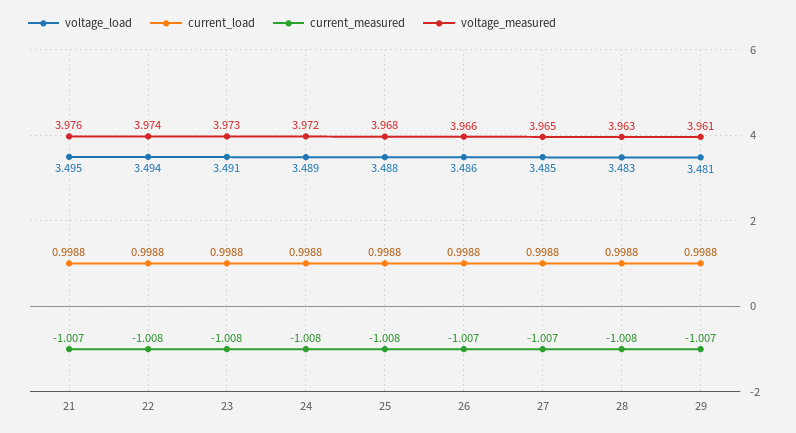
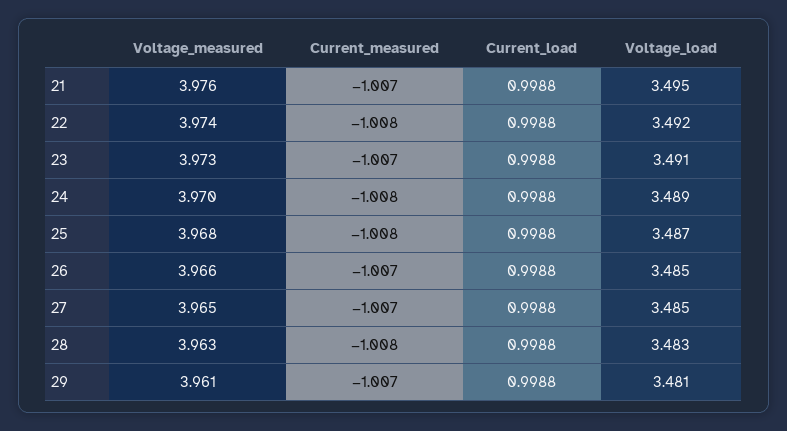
  {
    "voltage_load": {
      "21": 3.495,
-     "22": 3.494,
+     "22": 3.492,
      "23": 3.491,
      "24": 3.489,
-     "25": 3.488,
+     "25": 3.487,
-     "26": 3.486,
+     "26": 3.485,
      "27": 3.485,
      "28": 3.483,
      "29": 3.481
    },
    "current_load": {
      "21": 0.9988,
      "22": 0.9988,
      "23": 0.9988,
      "24": 0.9988,
      "25": 0.9988,
      "26": 0.9988,
      "27": 0.9988,
      "28": 0.9988,
      "29": 0.9988
    },
    "current_measured": {
      "21": -1.007,
      "22": -1.008,
-     "23": -1.008,
+     "23": -1.007,
      "24": -1.008,
      "25": -1.008,
      "26": -1.007,
      "27": -1.007,
      "28": -1.008,
      "29": -1.007
    },
    "voltage_measured": {
      "21": 3.976,
      "22": 3.974,
      "23": 3.973,
-     "24": 3.972,
+     "24": 3.97,
      "25": 3.968,
      "26": 3.966,
      "27": 3.965,
      "28": 3.963,
      "29": 3.961
    }
  }

